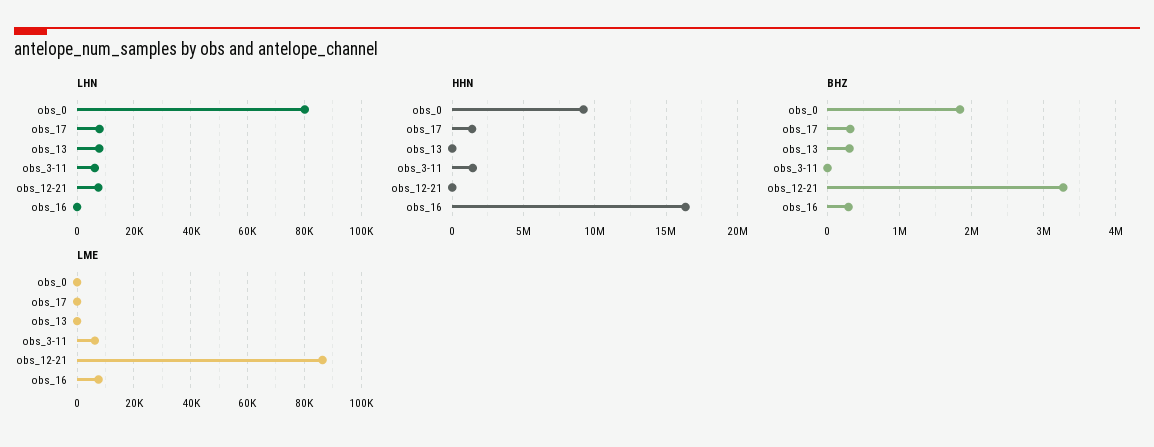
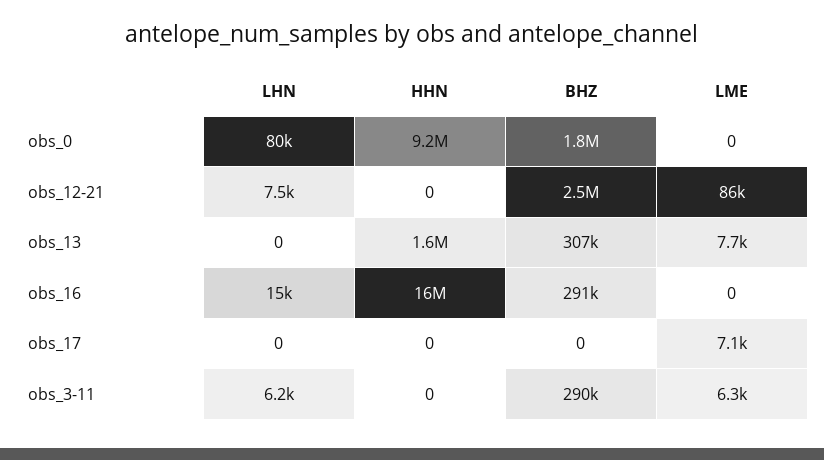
  {
    "LHN": {
      "obs_0": 80000,
-     "obs_17": 7500,
+     "obs_17": 0,
-     "obs_13": 7500,
+     "obs_13": 0,
      "obs_3-11": 6200,
      "obs_12-21": 7500,
-     "obs_16": 0
+     "obs_16": 15000
    },
    "HHN": {
      "obs_0": 9200000,
-     "obs_17": 1500000,
+     "obs_17": 0,
-     "obs_13": 0,
+     "obs_13": 1600000,
-     "obs_3-11": 1500000,
+     "obs_3-11": 0,
      "obs_12-21": 0,
      "obs_16": 16000000
    },
    "BHZ": {
      "obs_0": 1800000,
-     "obs_17": 300000,
+     "obs_17": 0,
      "obs_13": 307000,
-     "obs_3-11": 0,
+     "obs_3-11": 290000,
-     "obs_12-21": 3300000,
+     "obs_12-21": 2500000,
      "obs_16": 291000
    },
    "LME": {
      "obs_0": 0,
-     "obs_17": 0,
+     "obs_17": 7100,
-     "obs_13": 0,
+     "obs_13": 7700,
      "obs_3-11": 6300,
      "obs_12-21": 86000,
-     "obs_16": 7500
+     "obs_16": 0
    }
  }

